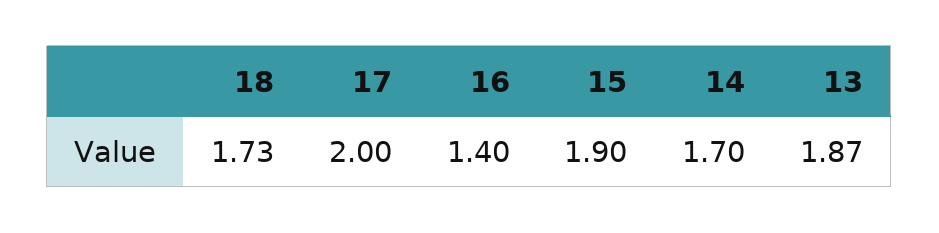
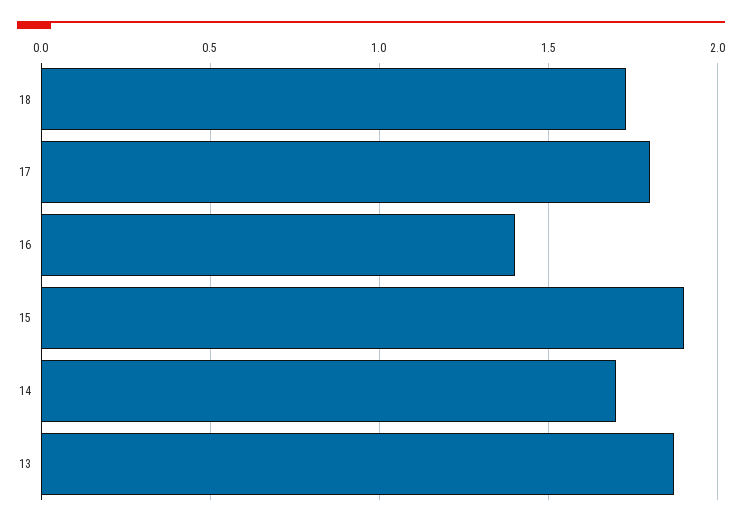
  {
    "18": 1.73,
-   "17": 2,
+   "17": 1.8,
    "16": 1.4,
    "15": 1.9,
    "14": 1.7,
    "13": 1.87
  }

